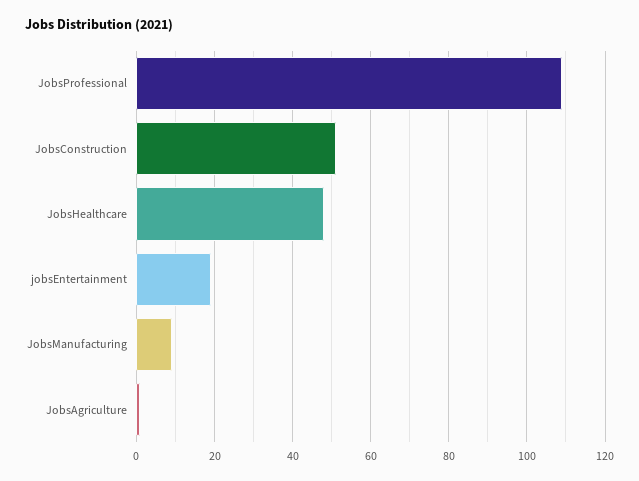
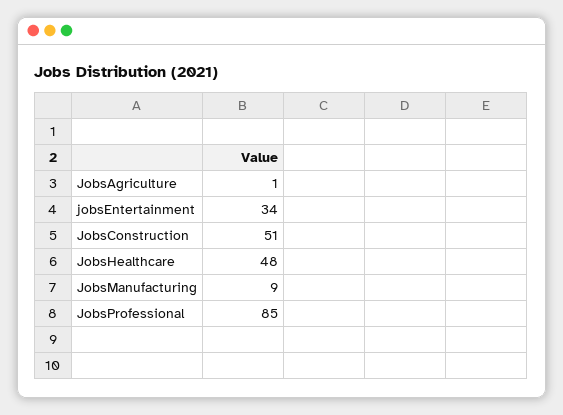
  {
-   "JobsProfessional": 110,
+   "JobsProfessional": 85,
    "JobsConstruction": 51,
    "JobsHealthcare": 48,
-   "jobsEntertainment": 20,
+   "jobsEntertainment": 34,
    "JobsManufacturing": 9,
    "JobsAgriculture": 1
  }

